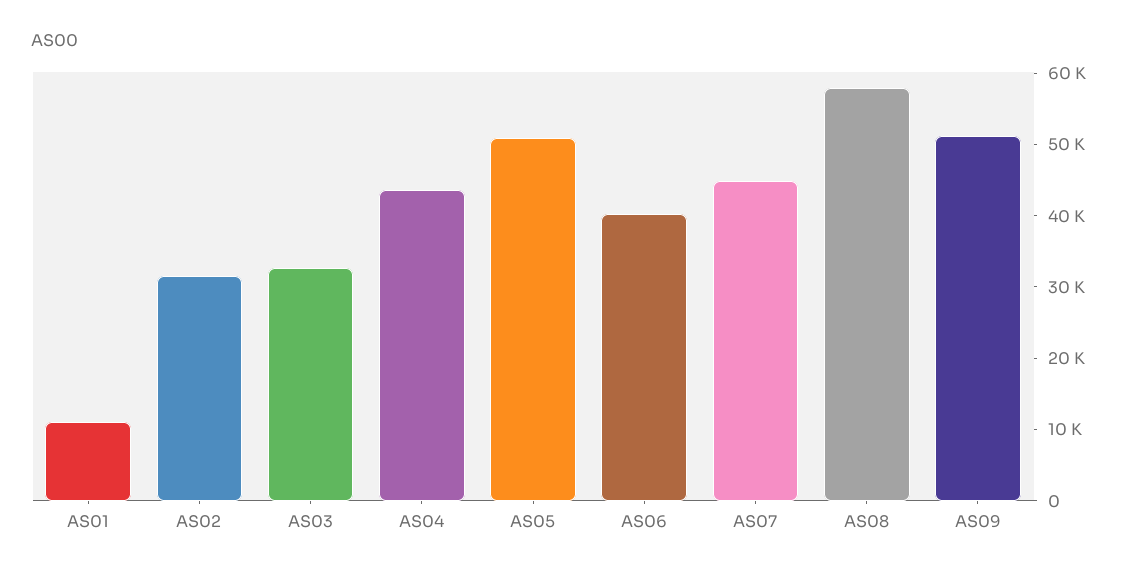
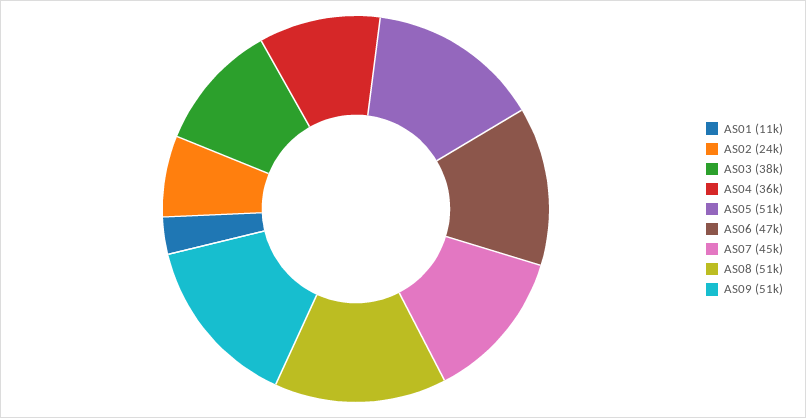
  {
    "AS01": 11000,
-   "AS02": 32000,
+   "AS02": 24000,
-   "AS03": 32000,
+   "AS03": 38000,
-   "AS04": 44000,
+   "AS04": 36000,
    "AS05": 51000,
-   "AS06": 40000,
+   "AS06": 47000,
    "AS07": 45000,
-   "AS08": 58000,
+   "AS08": 51000,
    "AS09": 51000
  }

